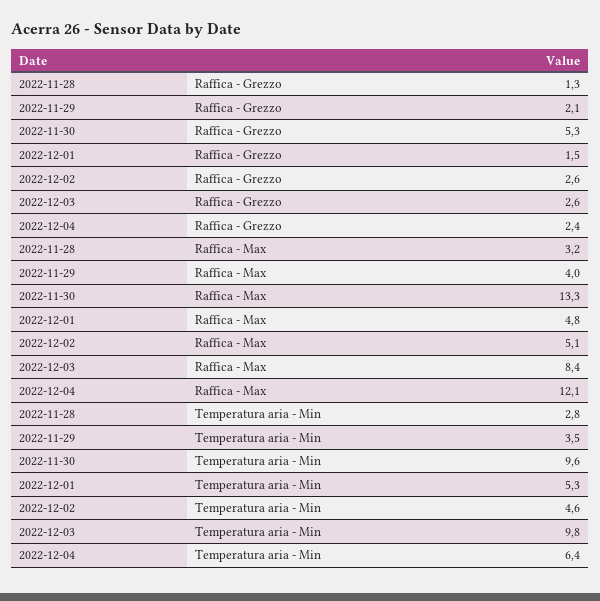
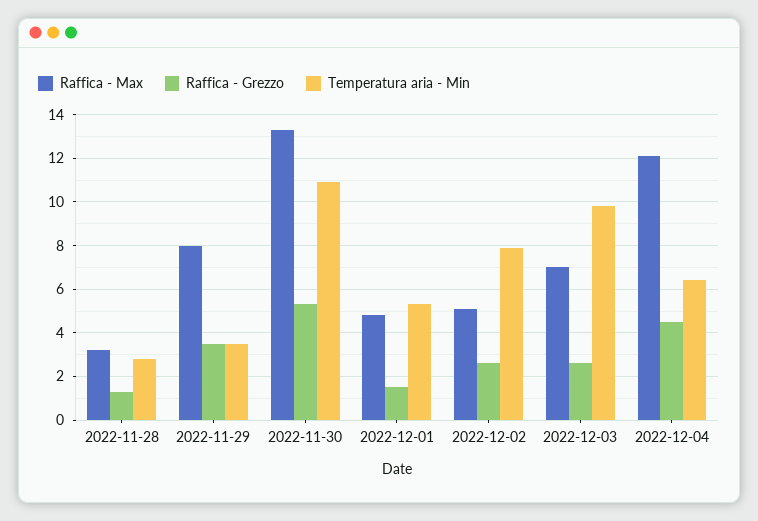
  {
    "Raffica - Grezzo": {
      "2022-11-28": 1.3,
-     "2022-11-29": 2.1,
+     "2022-11-29": 3.5,
      "2022-11-30": 5.3,
      "2022-12-01": 1.5,
      "2022-12-02": 2.6,
      "2022-12-03": 2.6,
-     "2022-12-04": 2.4
+     "2022-12-04": 4.5
    },
    "Raffica - Max": {
      "2022-11-28": 3.2,
-     "2022-11-29": 4,
+     "2022-11-29": 8,
      "2022-11-30": 13.3,
      "2022-12-01": 4.8,
      "2022-12-02": 5.1,
-     "2022-12-03": 8.4,
+     "2022-12-03": 7,
      "2022-12-04": 12.1
    },
    "Temperatura aria - Min": {
      "2022-11-28": 2.8,
      "2022-11-29": 3.5,
-     "2022-11-30": 9.6,
+     "2022-11-30": 11,
      "2022-12-01": 5.3,
-     "2022-12-02": 4.6,
+     "2022-12-02": 8,
      "2022-12-03": 9.8,
      "2022-12-04": 6.4
    }
  }

